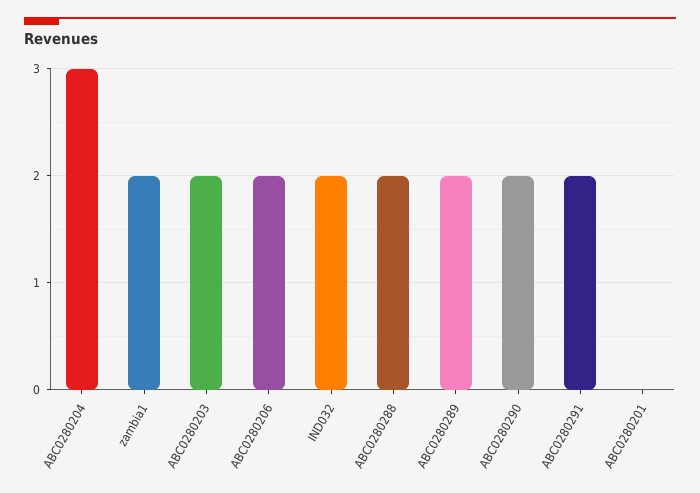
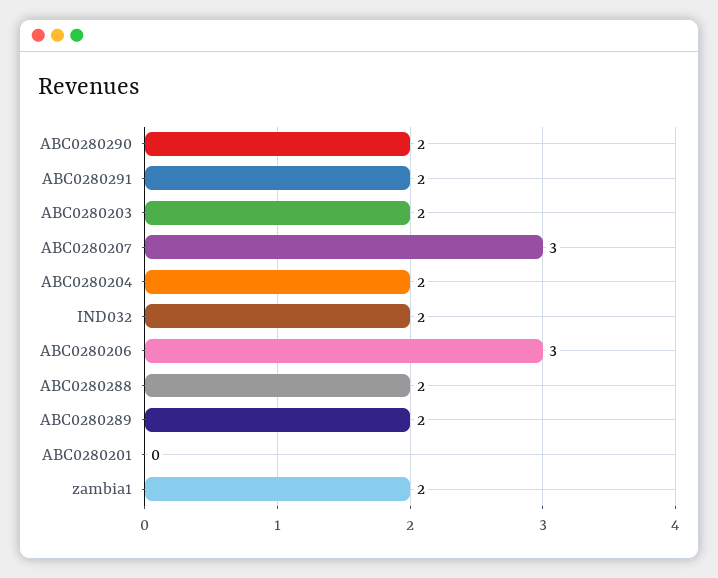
  {
-   "ABC0280204": 3,
+   "ABC0280204": 2,
    "zambia1": 2,
    "ABC0280203": 2,
-   "ABC0280206": 2,
+   "ABC0280206": 3,
    "IND032": 2,
    "ABC0280288": 2,
    "ABC0280289": 2,
    "ABC0280290": 2,
    "ABC0280291": 2,
-   "ABC0280201": 0
+   "ABC0280201": 0,
+   "ABC0280207": 3
  }

